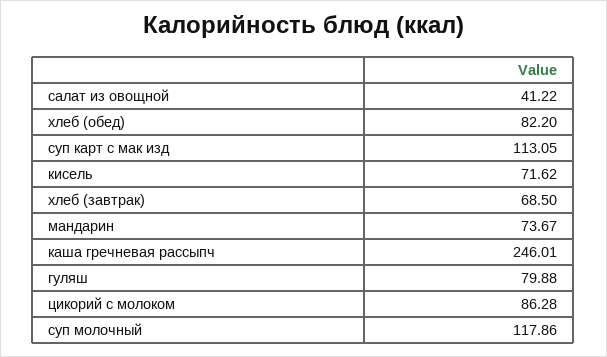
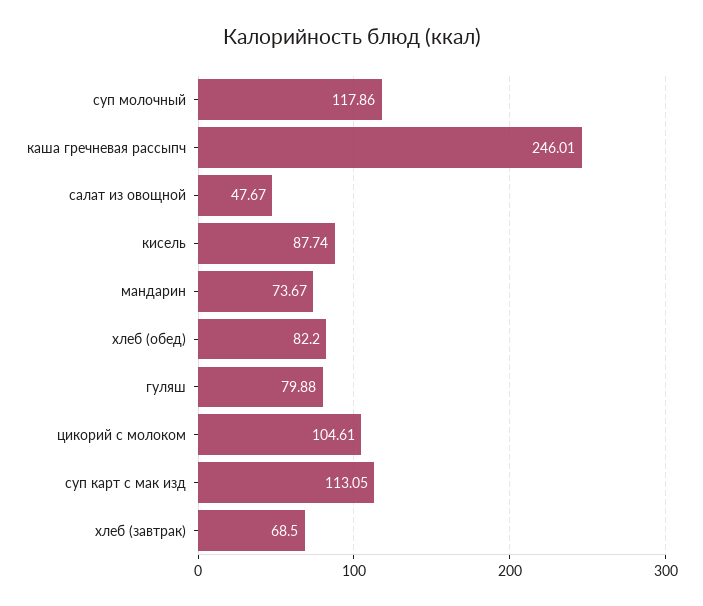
  {
-   "салат из овощной": 41.22,
+   "салат из овощной": 47.67,
    "хлеб (обед)": 82.2,
    "суп карт с мак изд": 113.05,
-   "кисель": 71.62,
+   "кисель": 87.74,
    "хлеб (завтрак)": 68.5,
    "мандарин": 73.67,
    "каша гречневая рассыпч": 246.01,
    "гуляш": 79.88,
-   "цикорий с молоком": 86.28,
+   "цикорий с молоком": 104.61,
    "суп молочный": 117.86
  }

